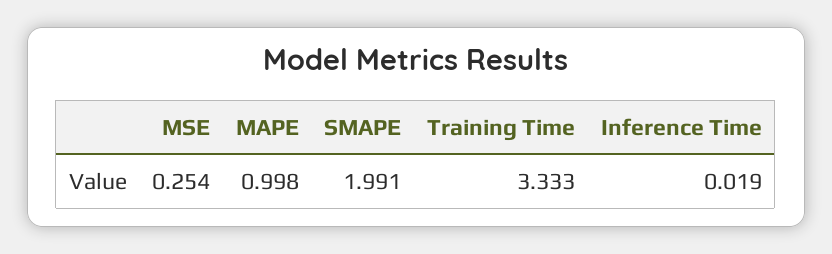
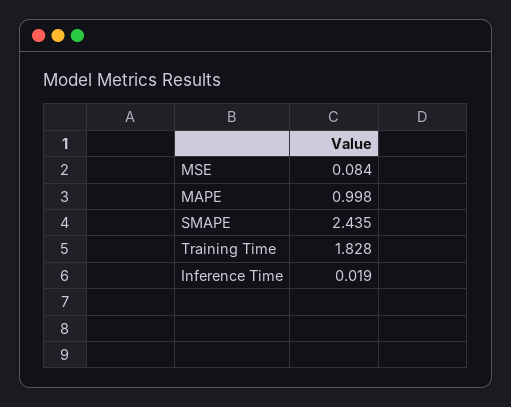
  {
-   "MSE": 0.254,
+   "MSE": 0.084,
    "MAPE": 0.998,
-   "SMAPE": 1.991,
+   "SMAPE": 2.435,
-   "Training Time": 3.333,
+   "Training Time": 1.828,
    "Inference Time": 0.019
  }

